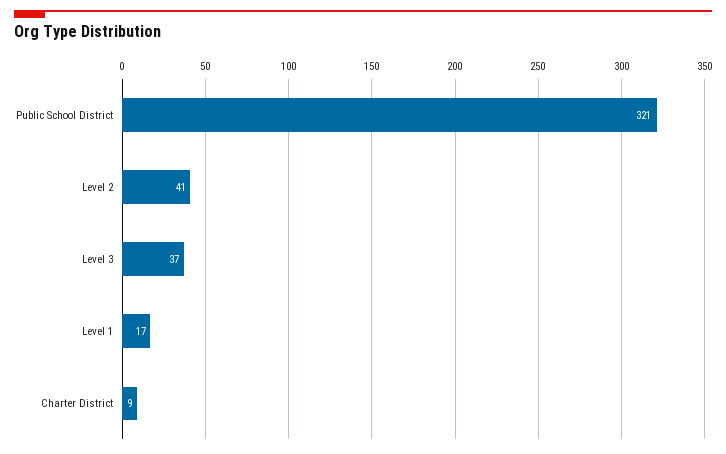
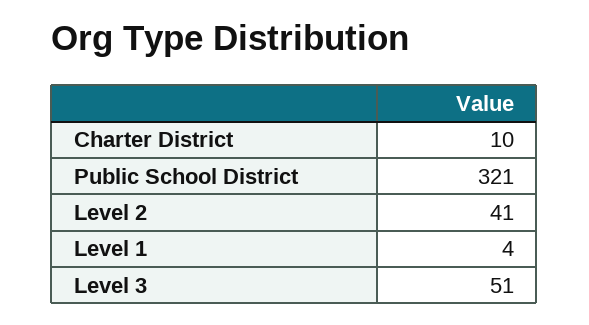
  {
    "Public School District": 321,
    "Level 2": 41,
-   "Level 3": 37,
+   "Level 3": 51,
-   "Level 1": 17,
+   "Level 1": 4,
-   "Charter District": 9
+   "Charter District": 10
  }

